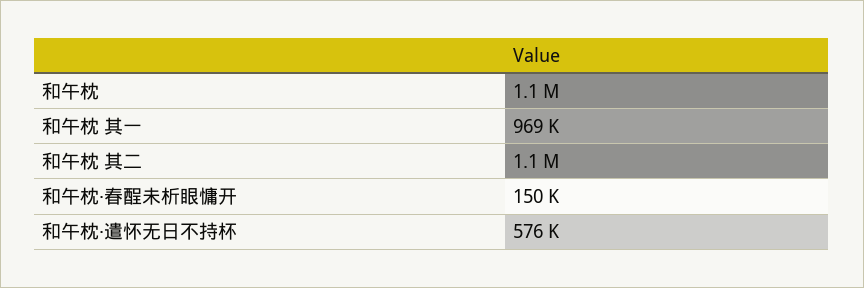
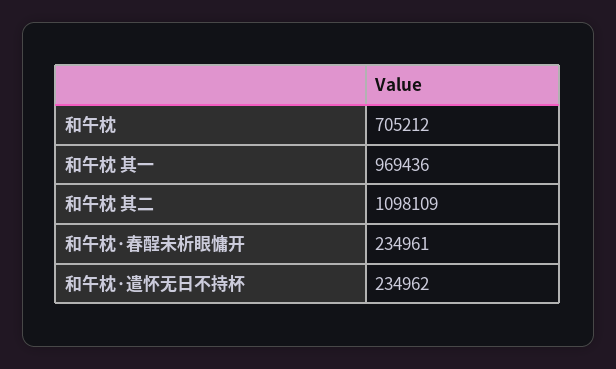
  {
-   "和午枕": 1100000,
+   "和午枕": 705212,
    "和午枕 其一": 969436,
    "和午枕 其二": 1098109,
-   "和午枕·春酲未析眼慵开": 150000,
+   "和午枕·春酲未析眼慵开": 234961,
-   "和午枕·遣怀无日不持杯": 576000
+   "和午枕·遣怀无日不持杯": 234962
  }

